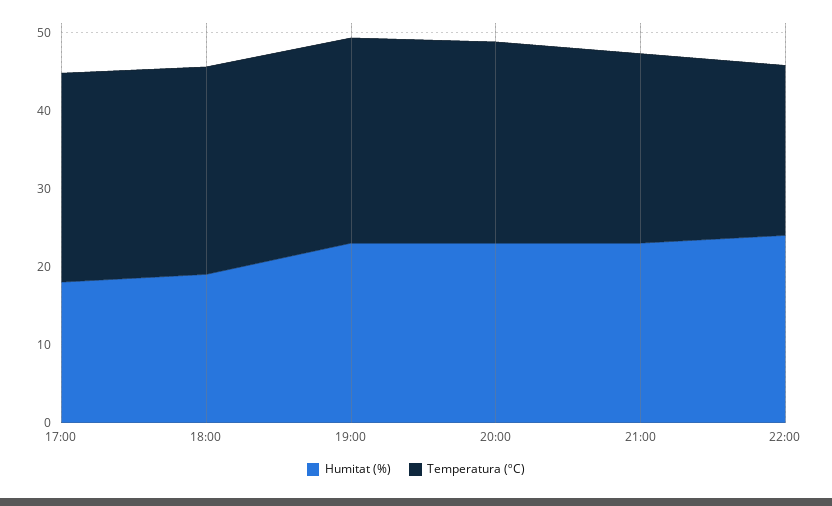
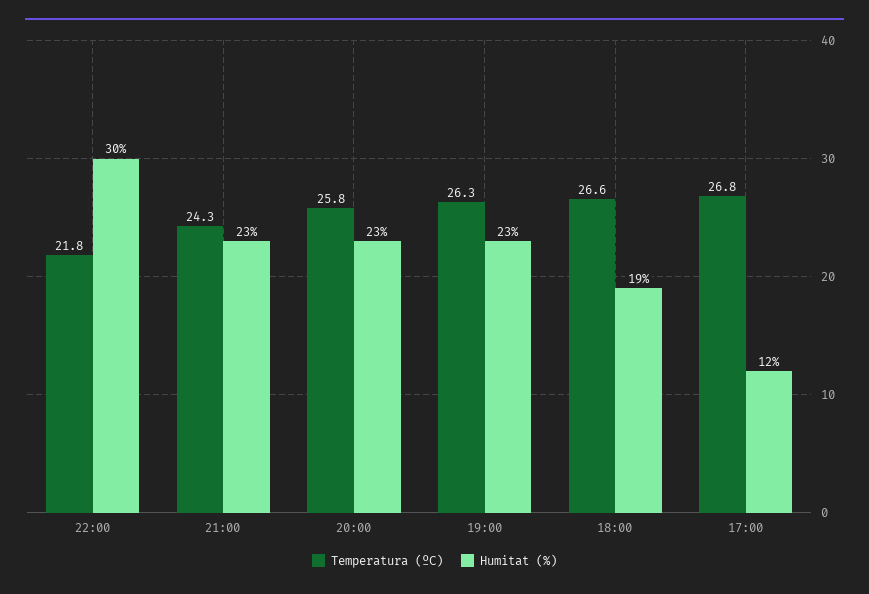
  {
    "Humitat (%)": {
-     "17:00": 18,
+     "17:00": 12,
      "18:00": 19,
      "19:00": 23,
      "20:00": 23,
      "21:00": 23,
-     "22:00": 24
+     "22:00": 30
    },
    "Temperatura (ºC)": {
      "17:00": 26.8,
      "18:00": 26.6,
      "19:00": 26.3,
      "20:00": 25.8,
      "21:00": 24.3,
      "22:00": 21.8
    }
  }

